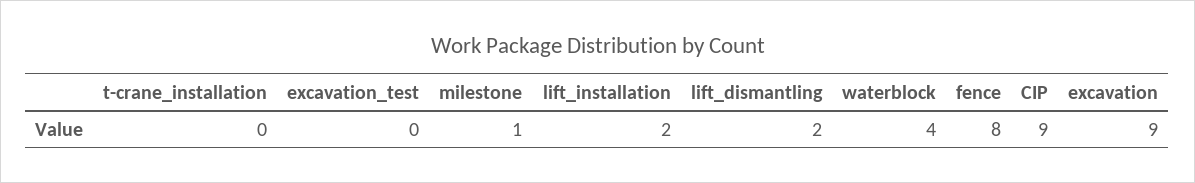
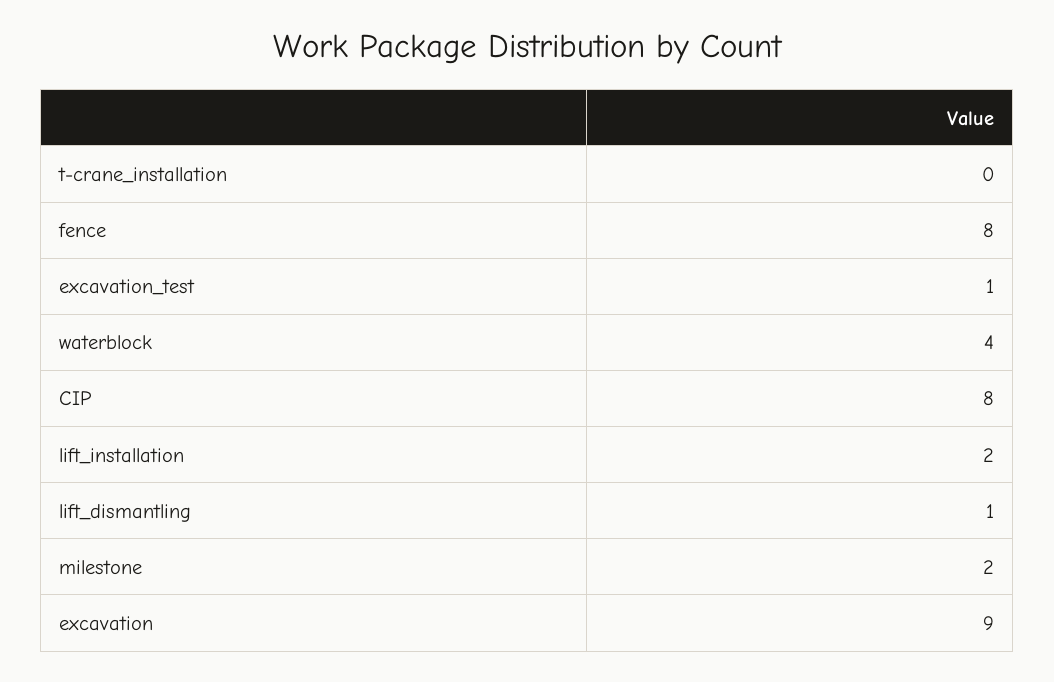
  {
    "t-crane_installation": 0,
-   "excavation_test": 0,
+   "excavation_test": 1,
-   "milestone": 1,
+   "milestone": 2,
    "lift_installation": 2,
-   "lift_dismantling": 2,
+   "lift_dismantling": 1,
    "waterblock": 4,
    "fence": 8,
-   "CIP": 9,
+   "CIP": 8,
    "excavation": 9
  }

